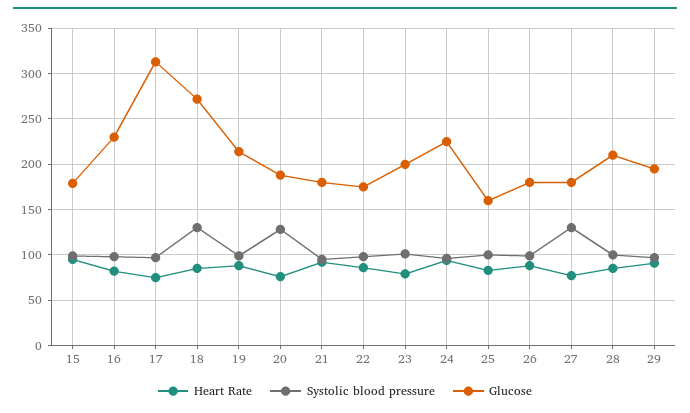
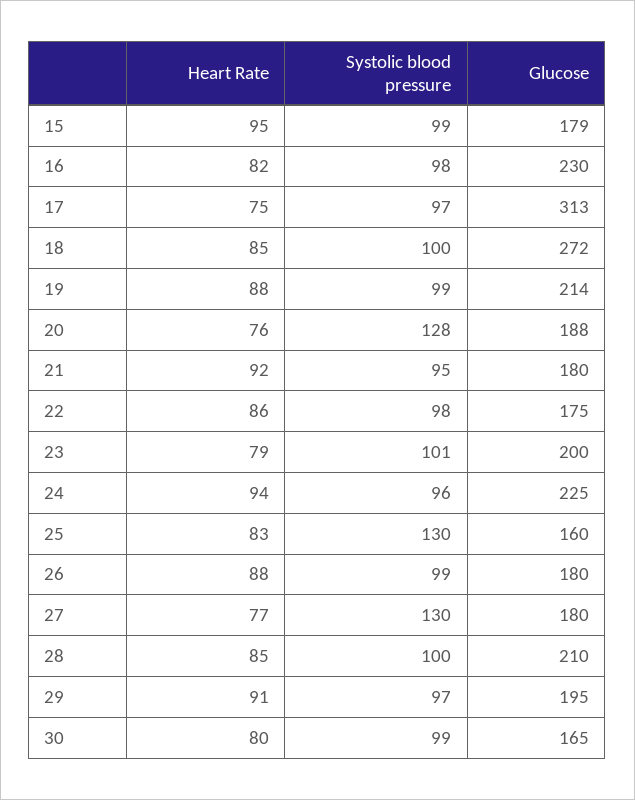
  {
    "Heart Rate": {
      "15": 95,
      "16": 82,
      "17": 75,
      "18": 85,
      "19": 88,
      "20": 76,
      "21": 92,
      "22": 86,
      "23": 79,
      "24": 94,
      "25": 83,
      "26": 88,
      "27": 77,
      "28": 85,
-     "29": 91
+     "29": 91,
+     "30": 80
    },
    "Systolic blood pressure": {
      "15": 99,
      "16": 98,
      "17": 97,
-     "18": 130,
+     "18": 100,
      "19": 99,
      "20": 128,
      "21": 95,
      "22": 98,
      "23": 101,
      "24": 96,
-     "25": 100,
+     "25": 130,
      "26": 99,
      "27": 130,
      "28": 100,
-     "29": 97
+     "29": 97,
+     "30": 99
    },
    "Glucose": {
      "15": 179,
      "16": 230,
      "17": 313,
      "18": 272,
      "19": 214,
      "20": 188,
      "21": 180,
      "22": 175,
      "23": 200,
      "24": 225,
      "25": 160,
      "26": 180,
      "27": 180,
      "28": 210,
-     "29": 195
+     "29": 195,
+     "30": 165
    }
  }

